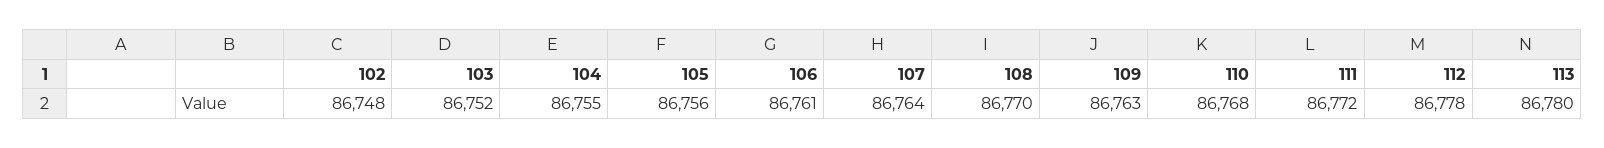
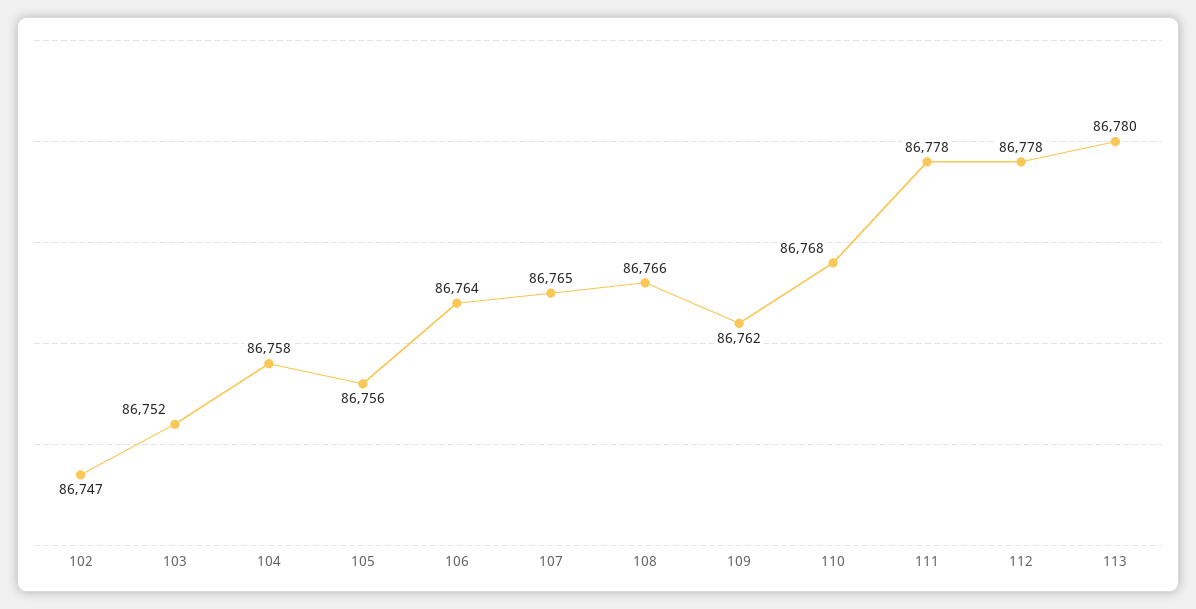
  {
-   "102": 86748,
+   "102": 86747,
    "103": 86752,
-   "104": 86755,
+   "104": 86758,
    "105": 86756,
-   "106": 86761,
+   "106": 86764,
-   "107": 86764,
+   "107": 86765,
-   "108": 86770,
+   "108": 86766,
-   "109": 86763,
+   "109": 86762,
    "110": 86768,
-   "111": 86772,
+   "111": 86778,
    "112": 86778,
    "113": 86780
  }

